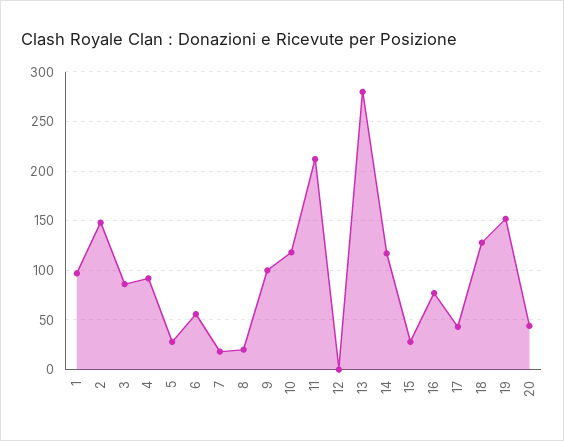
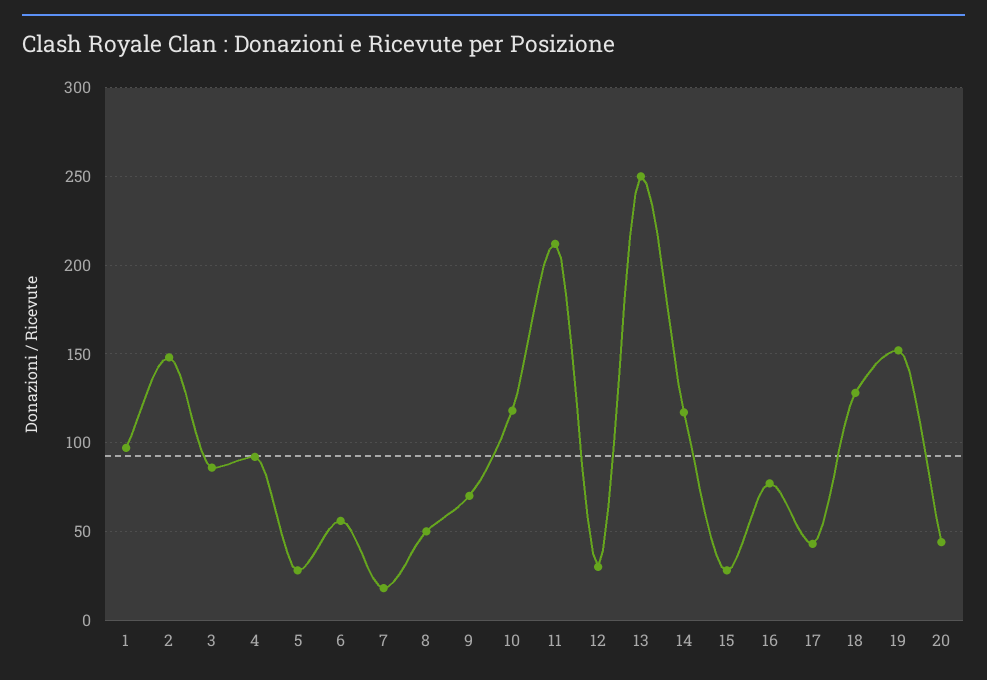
  {
    "1": 95,
    "2": 150,
    "3": 85,
    "4": 90,
    "5": 30,
    "6": 55,
    "7": 20,
-   "8": 20,
+   "8": 50,
-   "9": 100,
+   "9": 70,
    "10": 120,
    "11": 210,
-   "12": 0,
+   "12": 30,
-   "13": 280,
+   "13": 250,
    "14": 115,
    "15": 30,
    "16": 75,
    "17": 45,
    "18": 130,
    "19": 150,
    "20": 45
  }

